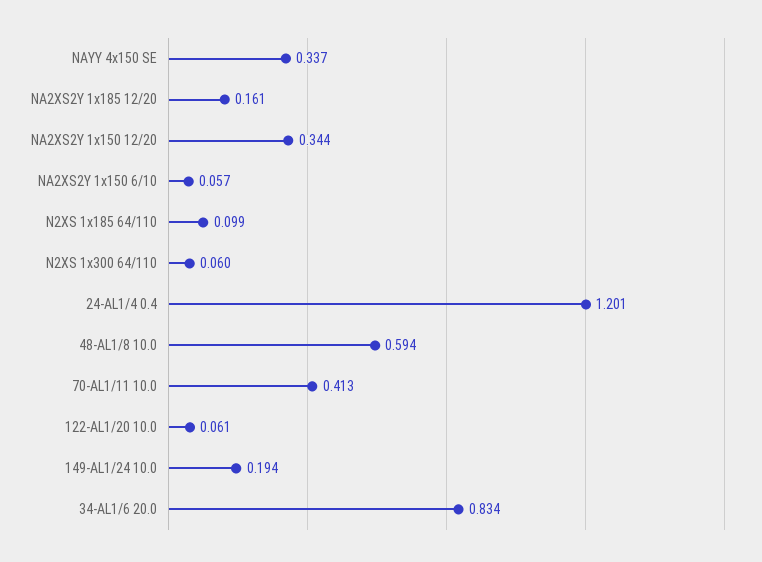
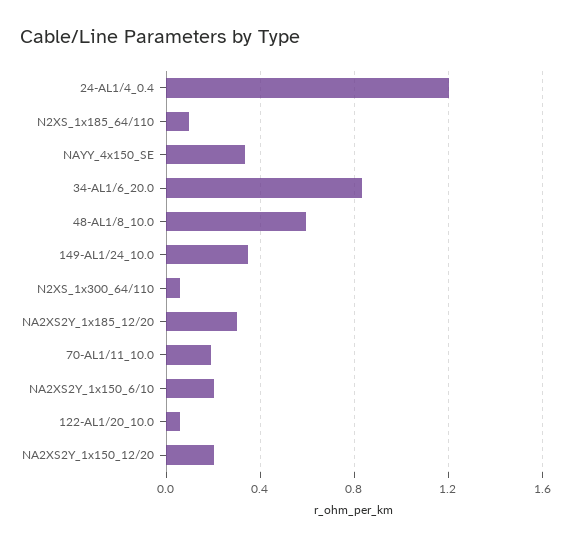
  {
    "NAYY 4x150 SE": 0.337,
-   "NA2XS2Y 1x185 12/20": 0.161,
+   "NA2XS2Y 1x185 12/20": 0.3,
-   "NA2XS2Y 1x150 12/20": 0.344,
+   "NA2XS2Y 1x150 12/20": 0.2,
-   "NA2XS2Y 1x150 6/10": 0.057,
+   "NA2XS2Y 1x150 6/10": 0.2,
    "N2XS 1x185 64/110": 0.099,
    "N2XS 1x300 64/110": 0.06,
    "24-AL1/4 0.4": 1.201,
    "48-AL1/8 10.0": 0.594,
-   "70-AL1/11 10.0": 0.413,
+   "70-AL1/11 10.0": 0.2,
    "122-AL1/20 10.0": 0.061,
-   "149-AL1/24 10.0": 0.194,
+   "149-AL1/24 10.0": 0.35,
    "34-AL1/6 20.0": 0.834
  }

